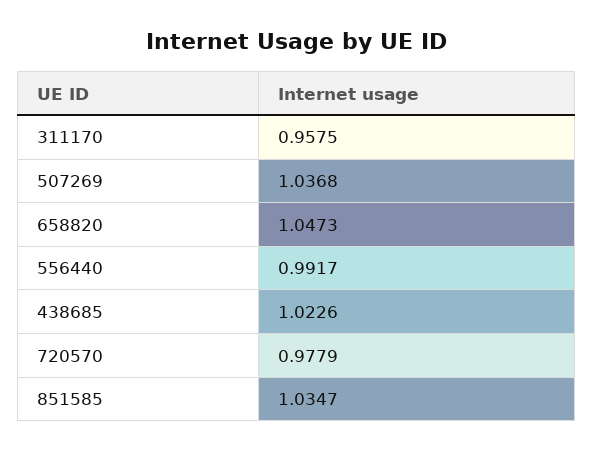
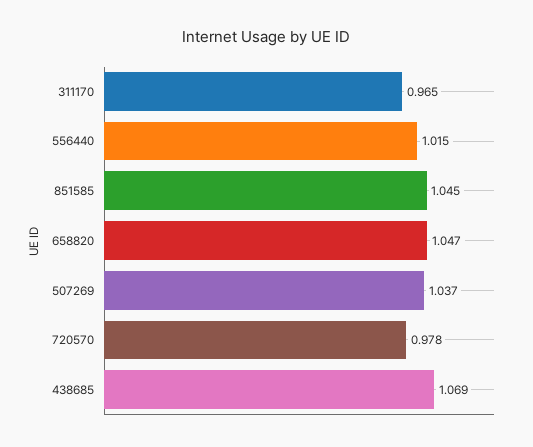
  {
-   "311170": 0.9575,
+   "311170": 0.965,
    "507269": 1.0368,
    "658820": 1.0473,
-   "556440": 0.9917,
+   "556440": 1.015,
-   "438685": 1.0226,
+   "438685": 1.069,
    "720570": 0.9779,
-   "851585": 1.0347
+   "851585": 1.045
  }

